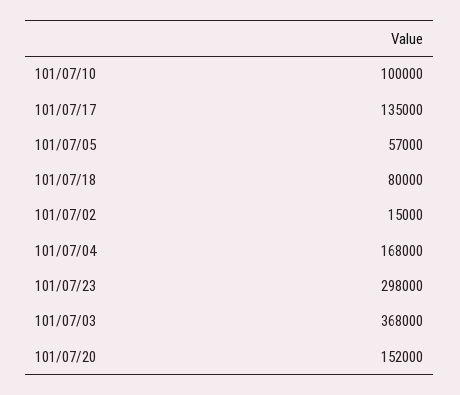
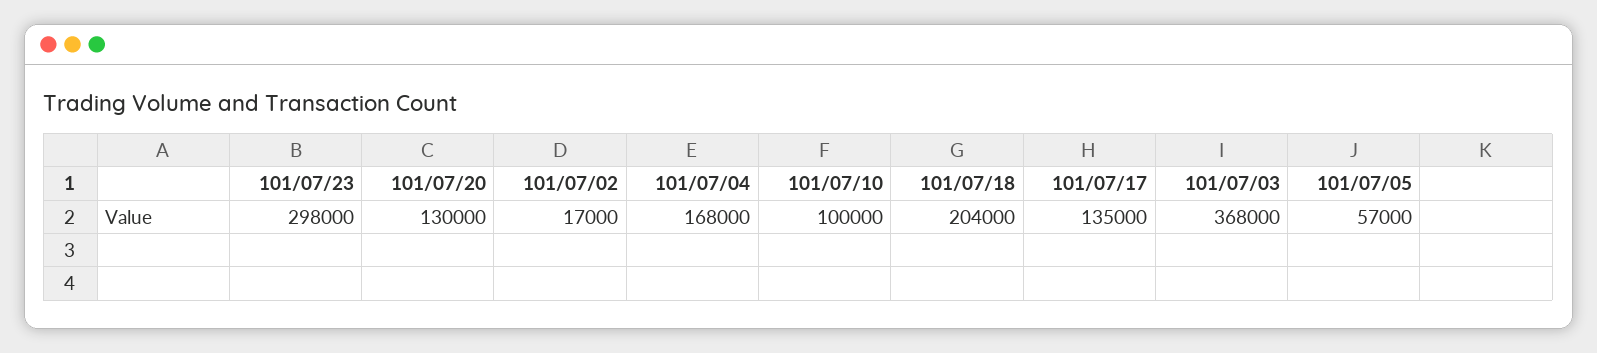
  {
    "101/07/10": 100000,
    "101/07/17": 135000,
    "101/07/05": 57000,
-   "101/07/18": 80000,
+   "101/07/18": 204000,
-   "101/07/02": 15000,
+   "101/07/02": 17000,
    "101/07/04": 168000,
    "101/07/23": 298000,
    "101/07/03": 368000,
-   "101/07/20": 152000
+   "101/07/20": 130000
  }

